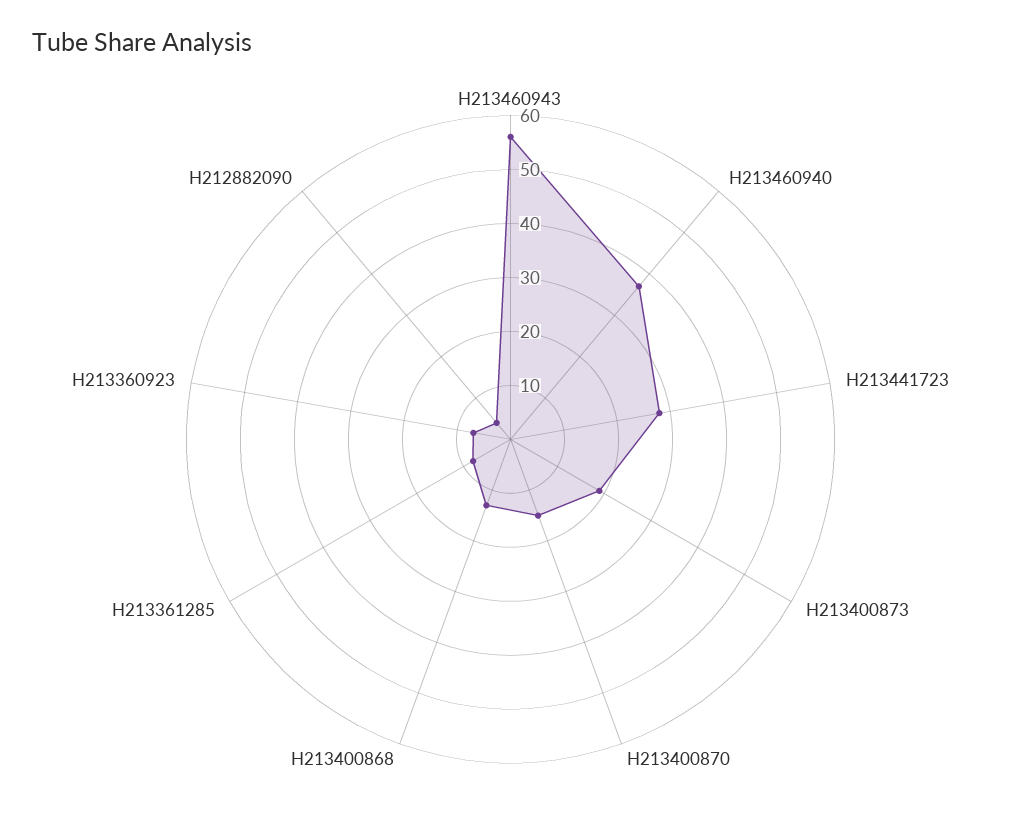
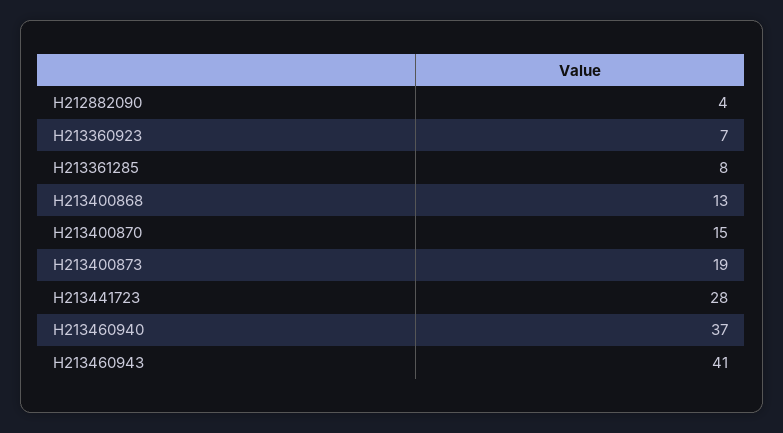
  {
-   "H213460943": 55,
+   "H213460943": 41,
    "H213460940": 37,
    "H213441723": 28,
    "H213400873": 19,
    "H213400870": 15,
    "H213400868": 13,
    "H213361285": 8,
    "H213360923": 7,
    "H212882090": 4
  }

